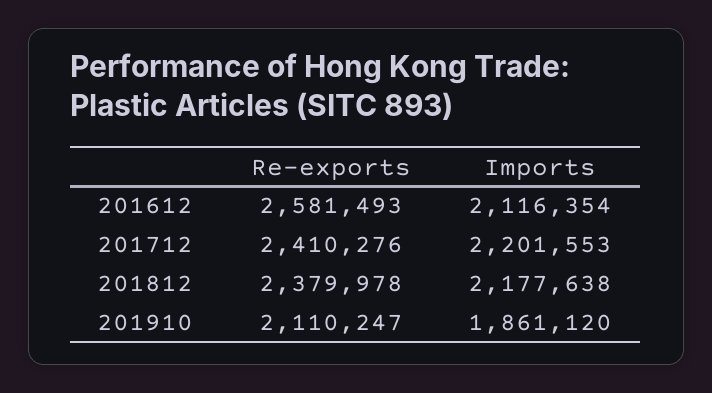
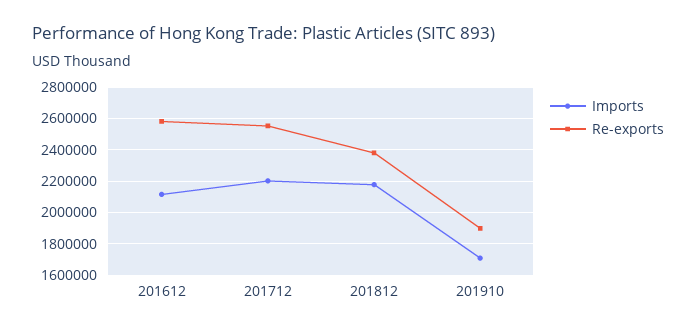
  {
    "Re-exports": {
      "201612": 2581493,
-     "201712": 2410276,
+     "201712": 2550000,
      "201812": 2379978,
-     "201910": 2110247
+     "201910": 1900000
    },
    "Imports": {
      "201612": 2116354,
      "201712": 2201553,
      "201812": 2177638,
-     "201910": 1861120
+     "201910": 1700000
    }
  }

